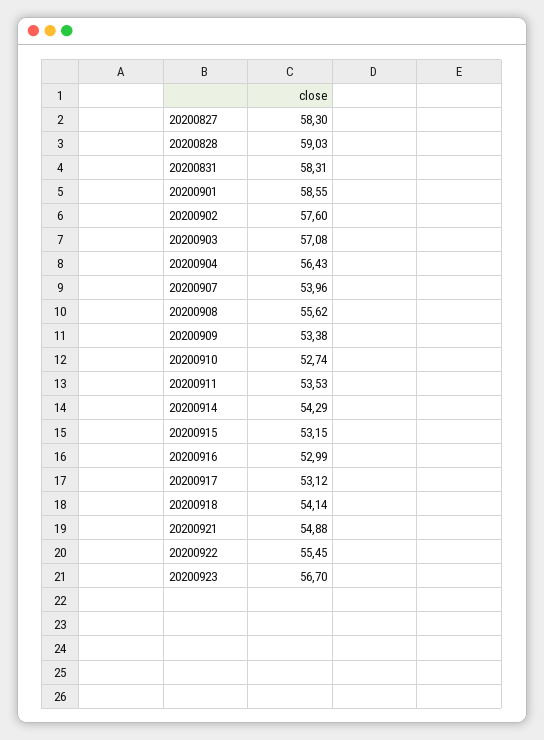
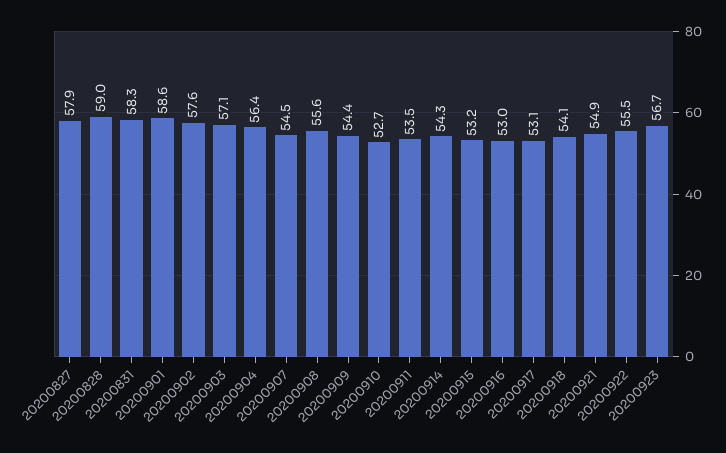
  {
-   "20200827": 58.3,
+   "20200827": 57.9,
    "20200828": 59.03,
    "20200831": 58.31,
    "20200901": 58.55,
    "20200902": 57.6,
    "20200903": 57.08,
    "20200904": 56.43,
-   "20200907": 53.96,
+   "20200907": 54.5,
    "20200908": 55.62,
-   "20200909": 53.38,
+   "20200909": 54.4,
    "20200910": 52.74,
    "20200911": 53.53,
    "20200914": 54.29,
    "20200915": 53.15,
    "20200916": 52.99,
    "20200917": 53.12,
    "20200918": 54.14,
    "20200921": 54.88,
    "20200922": 55.45,
    "20200923": 56.7
  }

